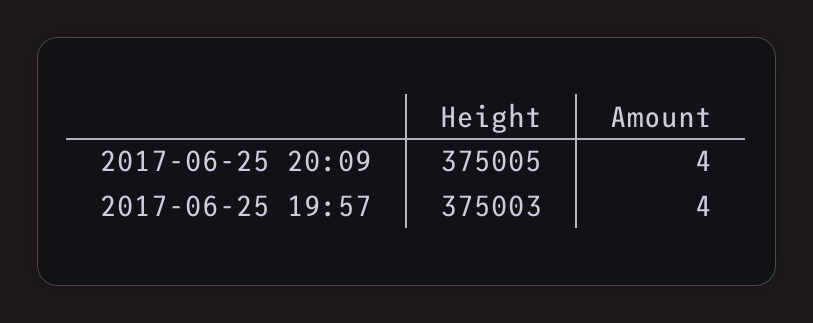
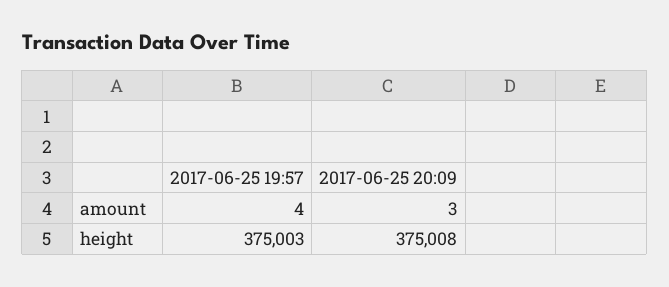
  {
    "Height": {
-     "2017-06-25 20:09": 375005,
+     "2017-06-25 20:09": 375008,
      "2017-06-25 19:57": 375003
    },
    "Amount": {
-     "2017-06-25 20:09": 4,
+     "2017-06-25 20:09": 3,
      "2017-06-25 19:57": 4
    }
  }

